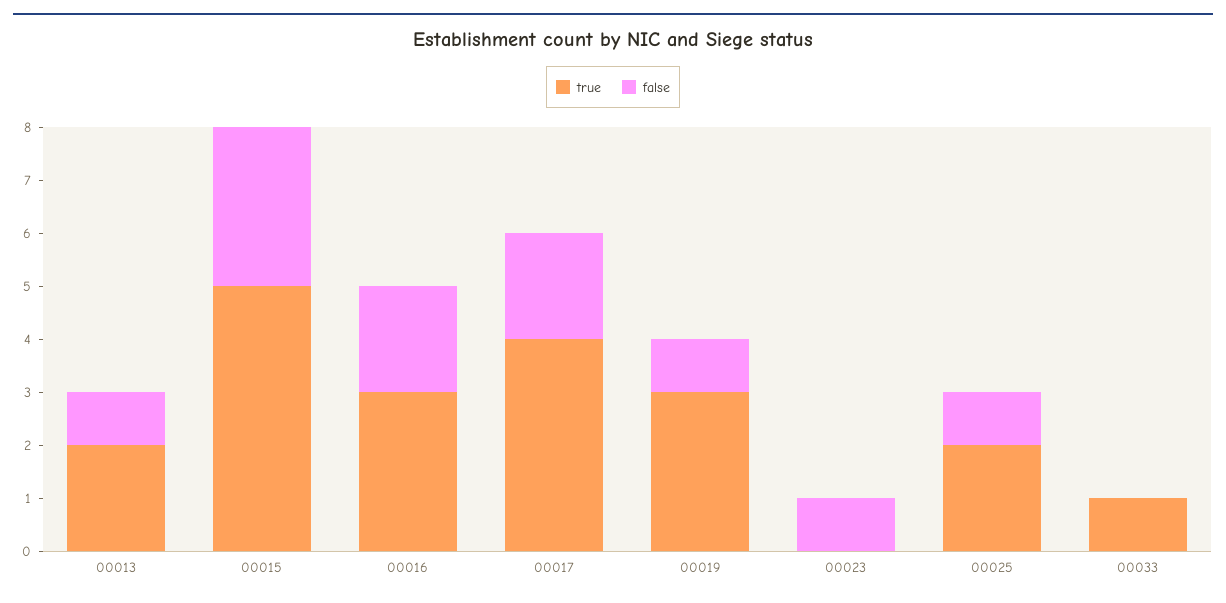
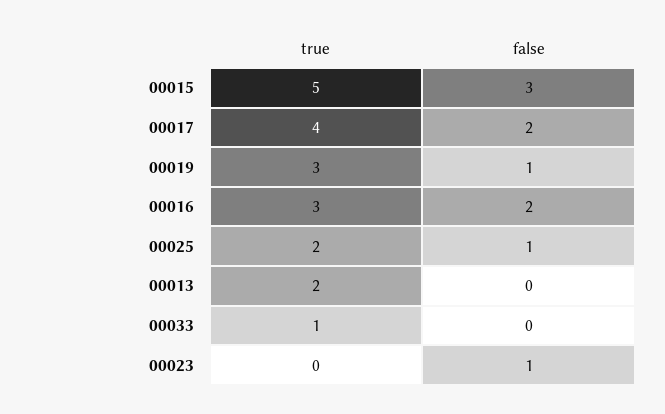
  {
    "true": {
      "00013": 2,
      "00015": 5,
      "00016": 3,
      "00017": 4,
      "00019": 3,
      "00023": 0,
      "00025": 2,
      "00033": 1
    },
    "false": {
-     "00013": 1,
+     "00013": 0,
      "00015": 3,
      "00016": 2,
      "00017": 2,
      "00019": 1,
      "00023": 1,
      "00025": 1,
      "00033": 0
    }
  }

